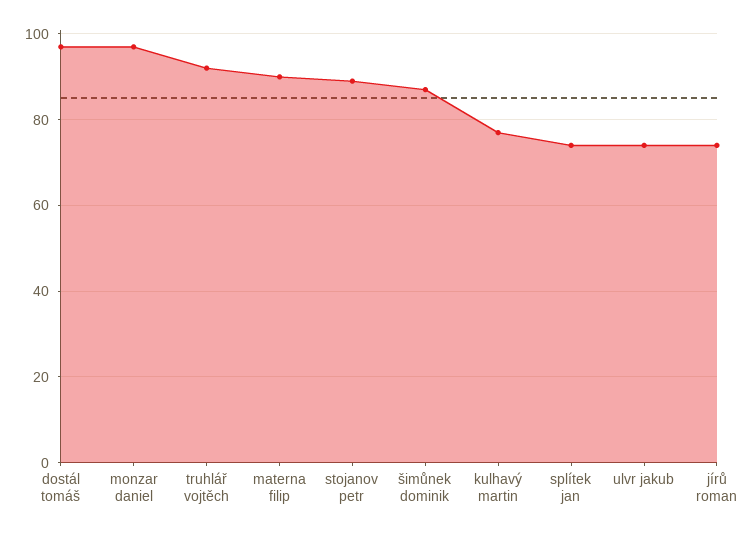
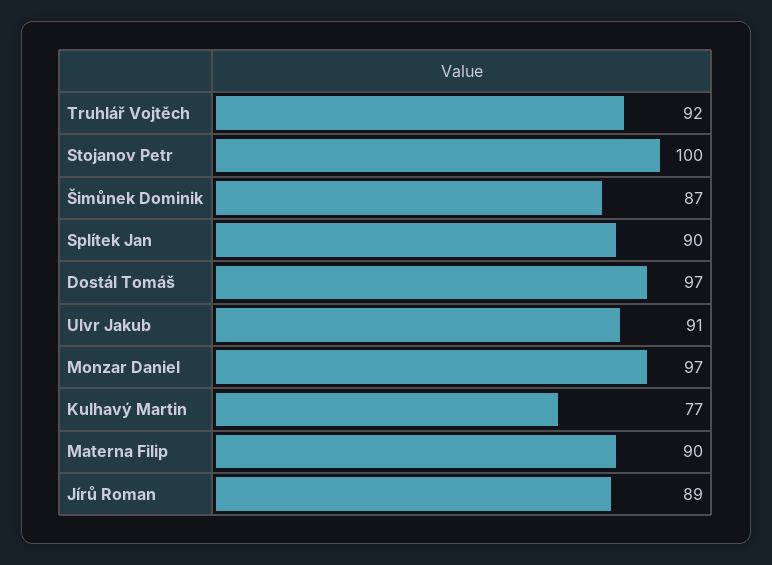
  {
    "dostál tomáš": 97,
    "monzar daniel": 97,
    "truhlář vojtěch": 92,
    "materna filip": 90,
-   "stojanov petr": 90,
+   "stojanov petr": 100,
    "šimůnek dominik": 87,
    "kulhavý martin": 77,
-   "splítek jan": 75,
+   "splítek jan": 90,
-   "ulvr jakub": 75,
+   "ulvr jakub": 91,
-   "jírů roman": 75
+   "jírů roman": 89
  }

